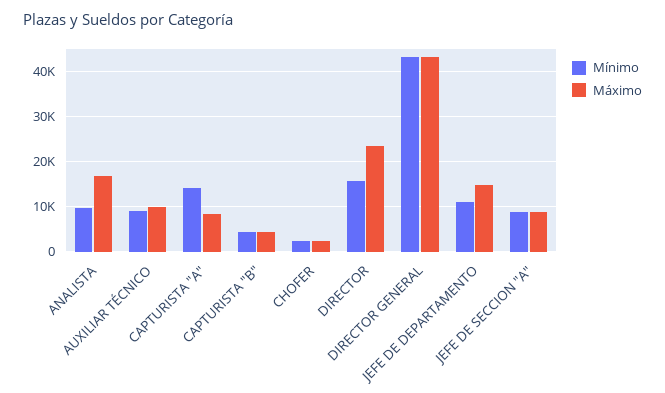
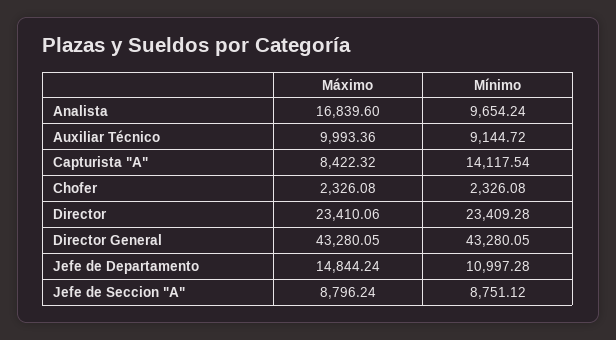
  {
    "Mínimo": {
      "ANALISTA": 9654.24,
      "AUXILIAR TÉCNICO": 9144.72,
      "CAPTURISTA \"A\"": 14117.54,
-     "CAPTURISTA \"B\"": 4000,
      "CHOFER": 2326.08,
-     "DIRECTOR": 16000,
+     "DIRECTOR": 23409.28,
      "DIRECTOR GENERAL": 43280.05,
      "JEFE DE DEPARTAMENTO": 10997.28,
      "JEFE DE SECCION \"A\"": 8751.12
    },
    "Máximo": {
      "ANALISTA": 16839.6,
      "AUXILIAR TÉCNICO": 9993.36,
      "CAPTURISTA \"A\"": 8422.32,
-     "CAPTURISTA \"B\"": 4000,
      "CHOFER": 2326.08,
      "DIRECTOR": 23410.06,
      "DIRECTOR GENERAL": 43280.05,
      "JEFE DE DEPARTAMENTO": 14844.24,
      "JEFE DE SECCION \"A\"": 8796.24
    }
  }

